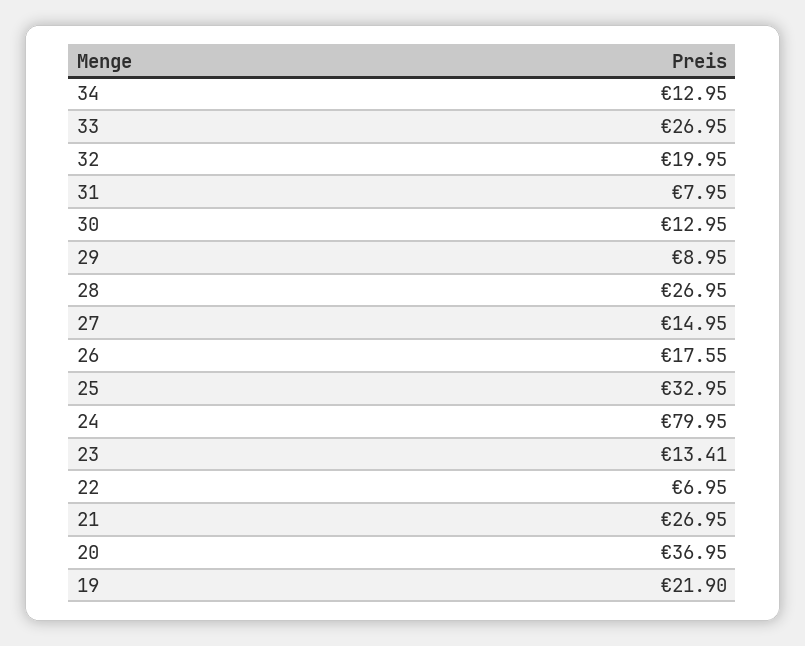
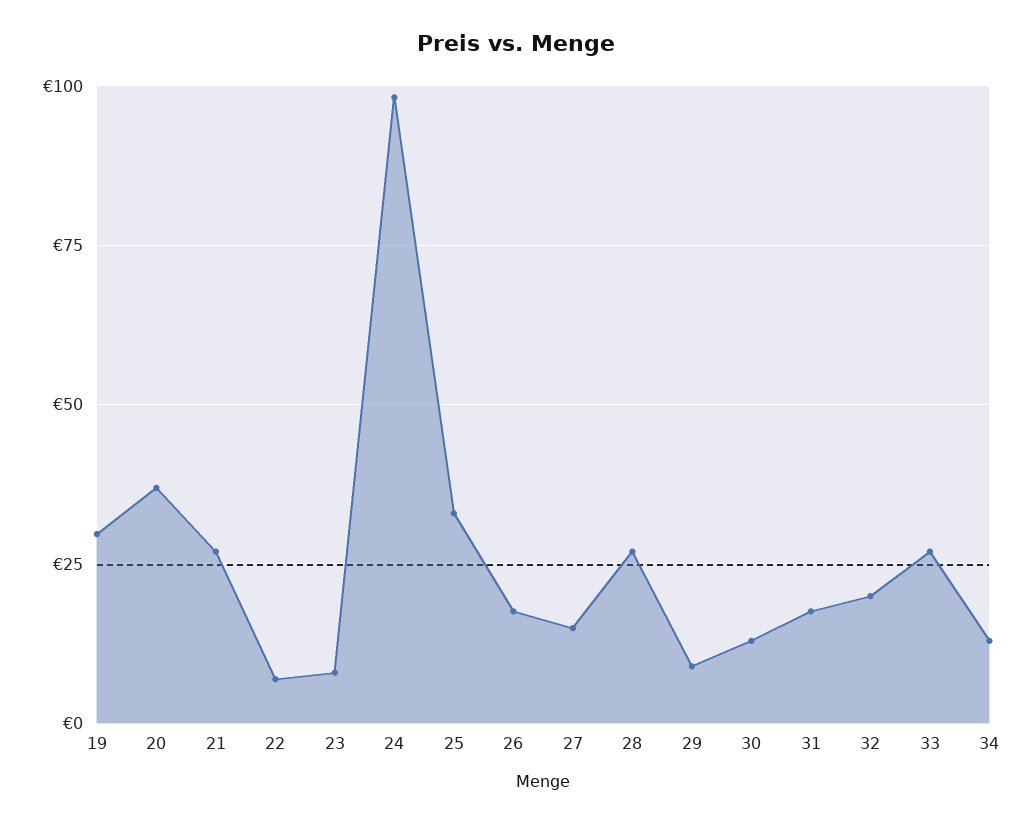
  {
    "34": 12.95,
    "33": 26.95,
    "32": 19.95,
-   "31": 7.95,
+   "31": 17.5,
    "30": 12.95,
    "29": 8.95,
    "28": 26.95,
    "27": 14.95,
    "26": 17.55,
    "25": 32.95,
-   "24": 79.95,
+   "24": 97.5,
-   "23": 13.41,
+   "23": 7.5,
    "22": 6.95,
    "21": 26.95,
    "20": 36.95,
-   "19": 21.9
+   "19": 30
  }

